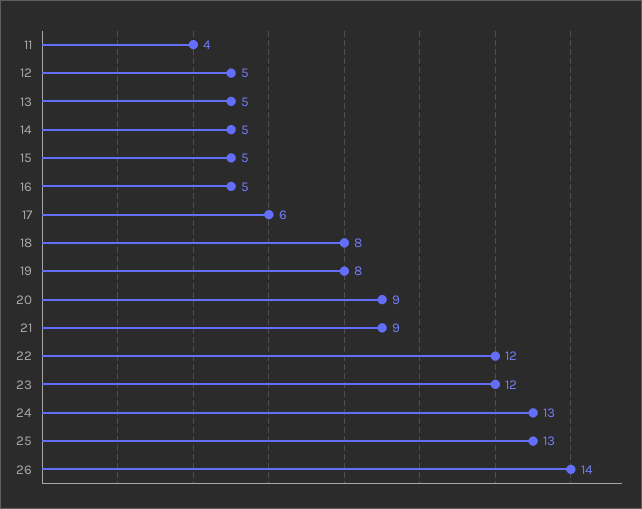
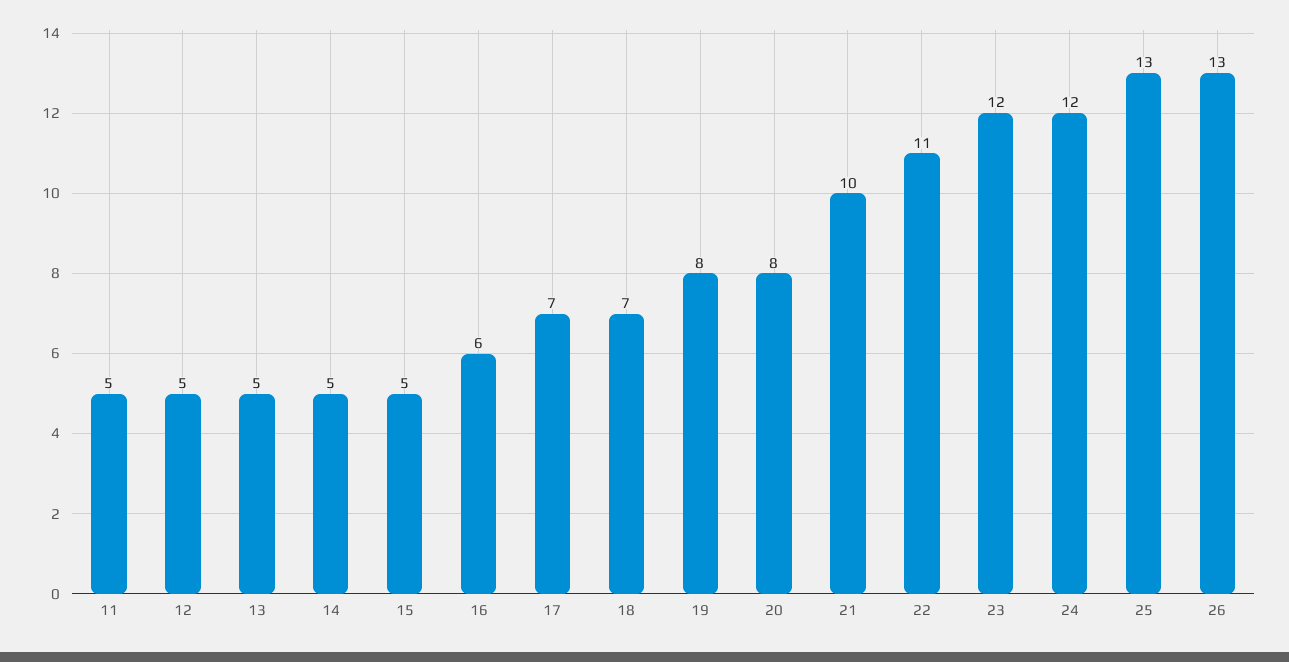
  {
-   "11": 4,
+   "11": 5,
    "12": 5,
    "13": 5,
    "14": 5,
    "15": 5,
-   "16": 5,
+   "16": 6,
-   "17": 6,
+   "17": 7,
-   "18": 8,
+   "18": 7,
    "19": 8,
-   "20": 9,
+   "20": 8,
-   "21": 9,
+   "21": 10,
-   "22": 12,
+   "22": 11,
    "23": 12,
-   "24": 13,
+   "24": 12,
    "25": 13,
-   "26": 14
+   "26": 13
  }

